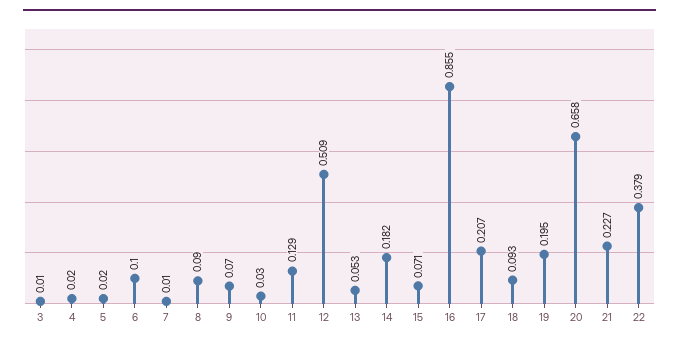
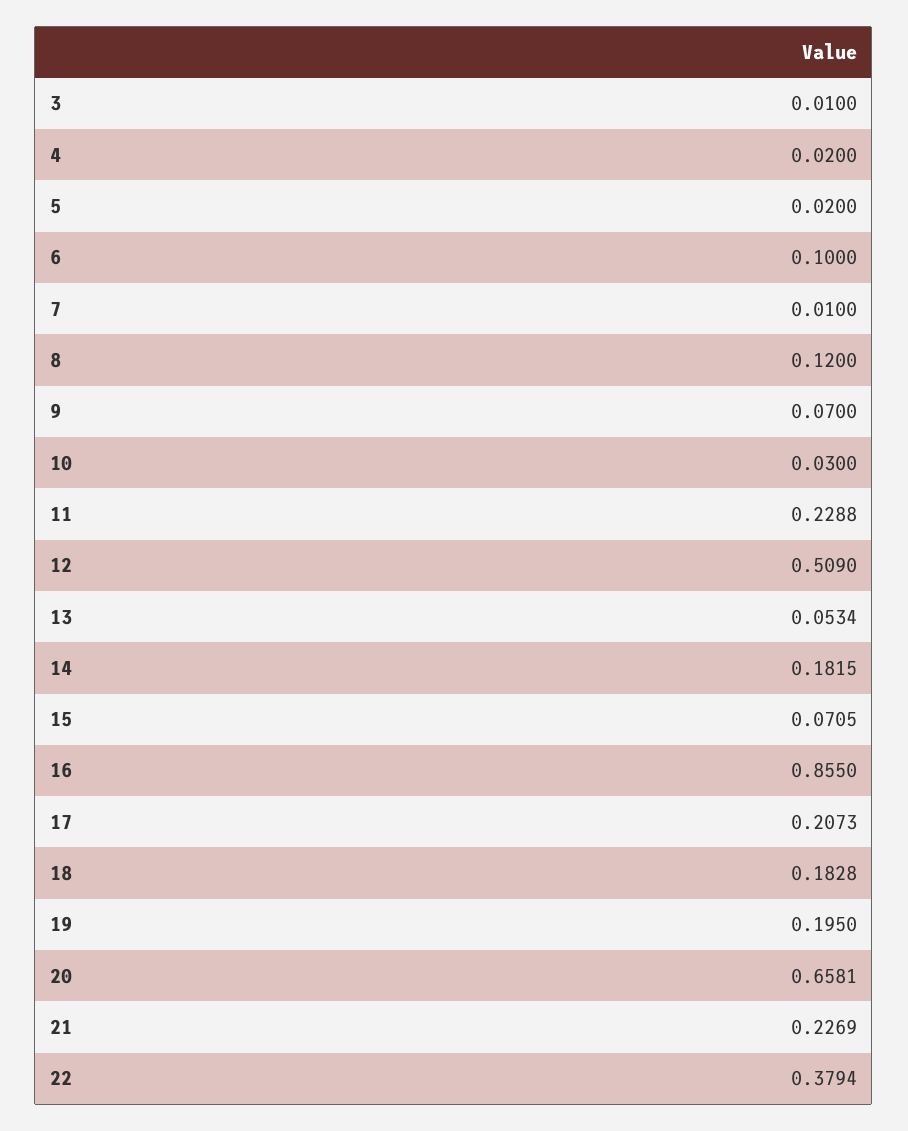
  {
    "3": 0.01,
    "4": 0.02,
    "5": 0.02,
    "6": 0.1,
    "7": 0.01,
-   "8": 0.09,
+   "8": 0.12,
    "9": 0.07,
    "10": 0.03,
-   "11": 0.129,
+   "11": 0.2288,
    "12": 0.509,
    "13": 0.0534,
    "14": 0.1815,
    "15": 0.0705,
    "16": 0.855,
    "17": 0.2073,
-   "18": 0.093,
+   "18": 0.1828,
    "19": 0.195,
    "20": 0.6581,
    "21": 0.2269,
    "22": 0.3794
  }

